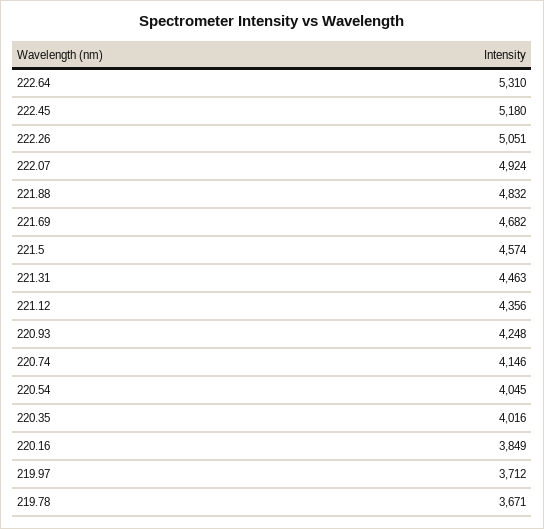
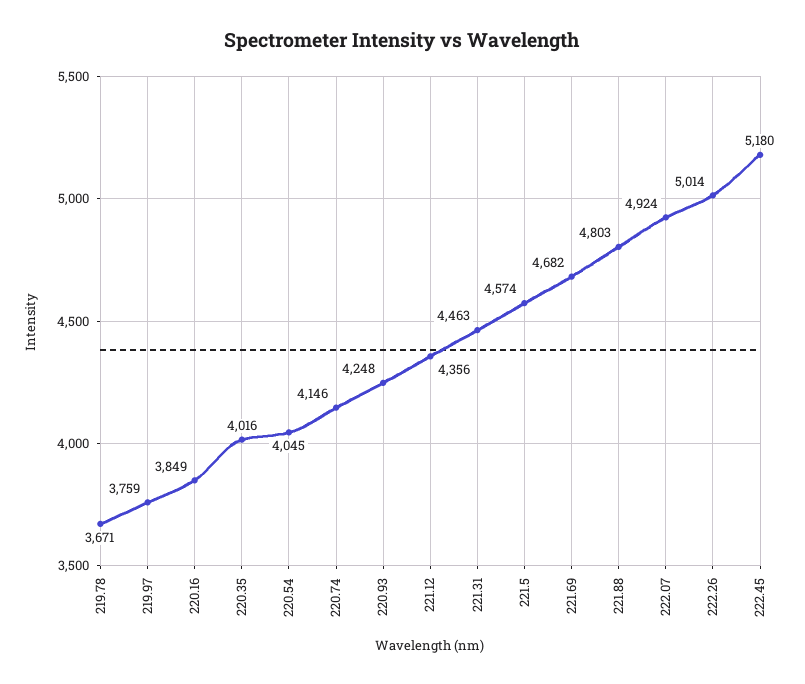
  {
-   "222.64": 5310,
    "222.45": 5180,
-   "222.26": 5051,
+   "222.26": 5014,
    "222.07": 4924,
-   "221.88": 4832,
+   "221.88": 4803,
    "221.69": 4682,
    "221.5": 4574,
    "221.31": 4463,
    "221.12": 4356,
    "220.93": 4248,
    "220.74": 4146,
    "220.54": 4045,
    "220.35": 4016,
    "220.16": 3849,
-   "219.97": 3712,
+   "219.97": 3759,
    "219.78": 3671
  }

